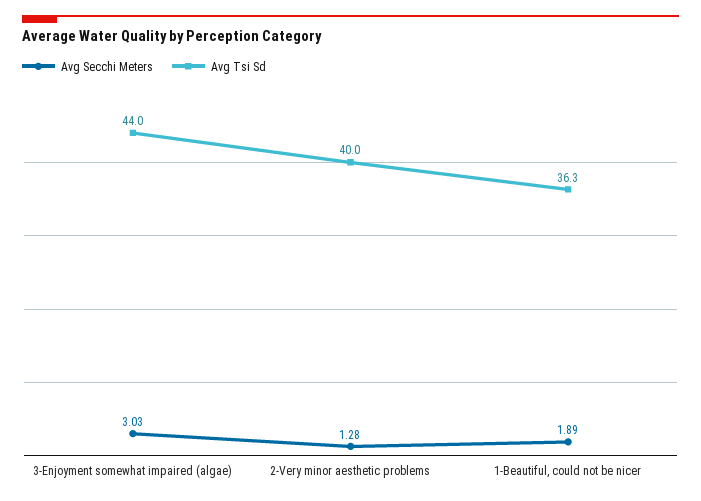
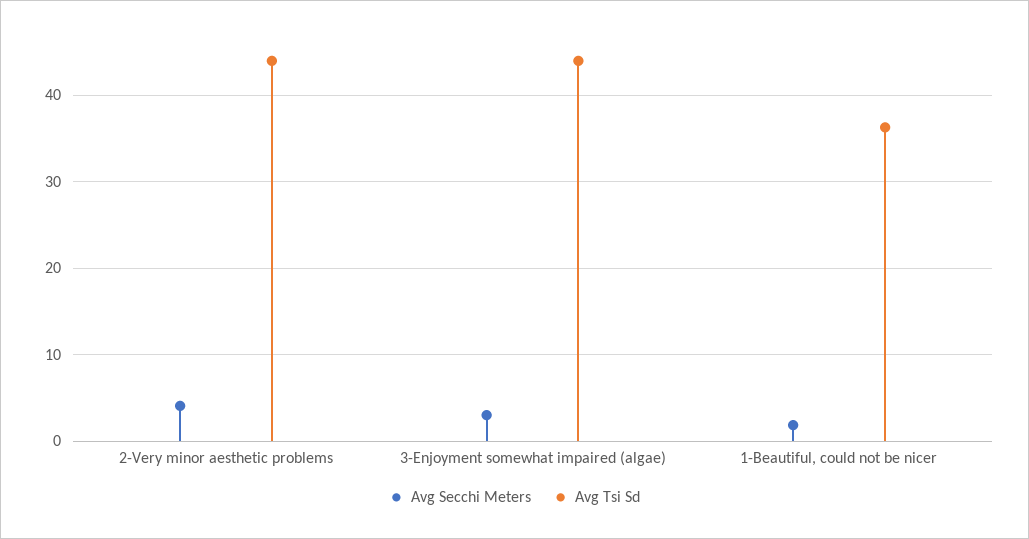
  {
    "Avg Secchi Meters": {
      "3-Enjoyment somewhat impaired (algae)": 3.03,
-     "2-Very minor aesthetic problems": 1.28,
+     "2-Very minor aesthetic problems": 4,
      "1-Beautiful, could not be nicer": 1.89
    },
    "Avg Tsi Sd": {
      "3-Enjoyment somewhat impaired (algae)": 44,
-     "2-Very minor aesthetic problems": 40,
+     "2-Very minor aesthetic problems": 44,
      "1-Beautiful, could not be nicer": 36.3
    }
  }

